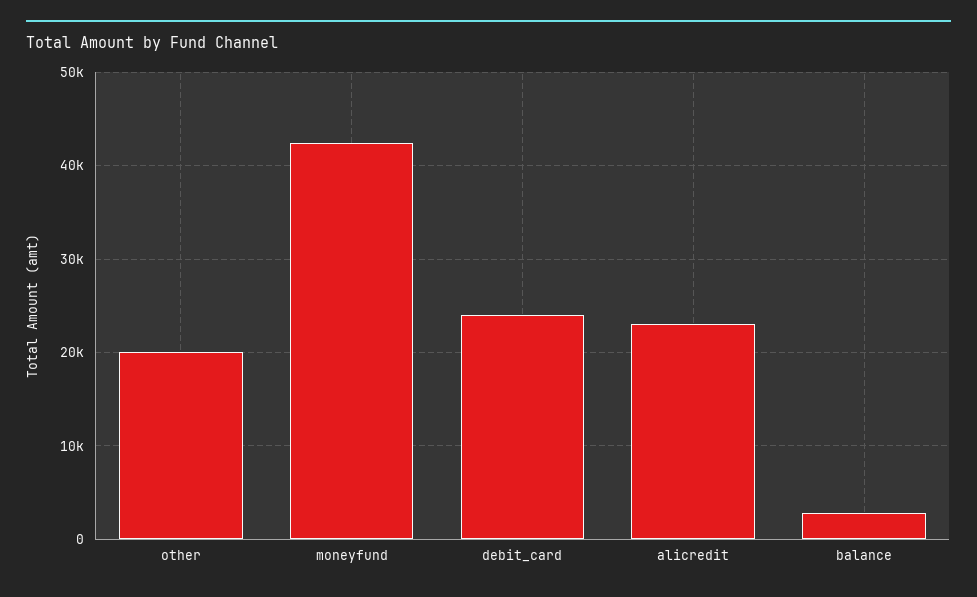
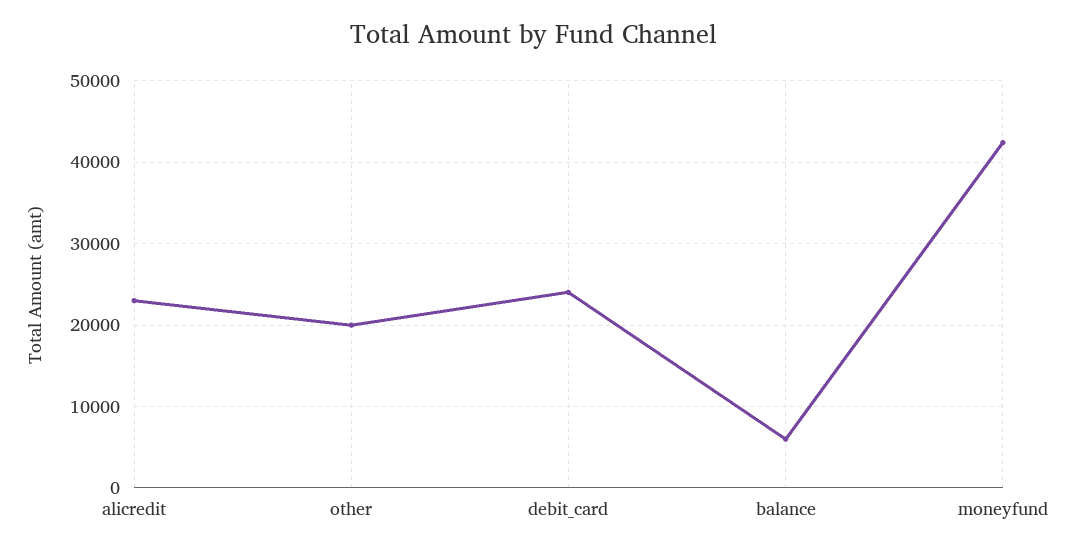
  {
    "other": 20000,
    "moneyfund": 42000,
    "debit_card": 24000,
    "alicredit": 23000,
-   "balance": 3000
+   "balance": 6000
  }

